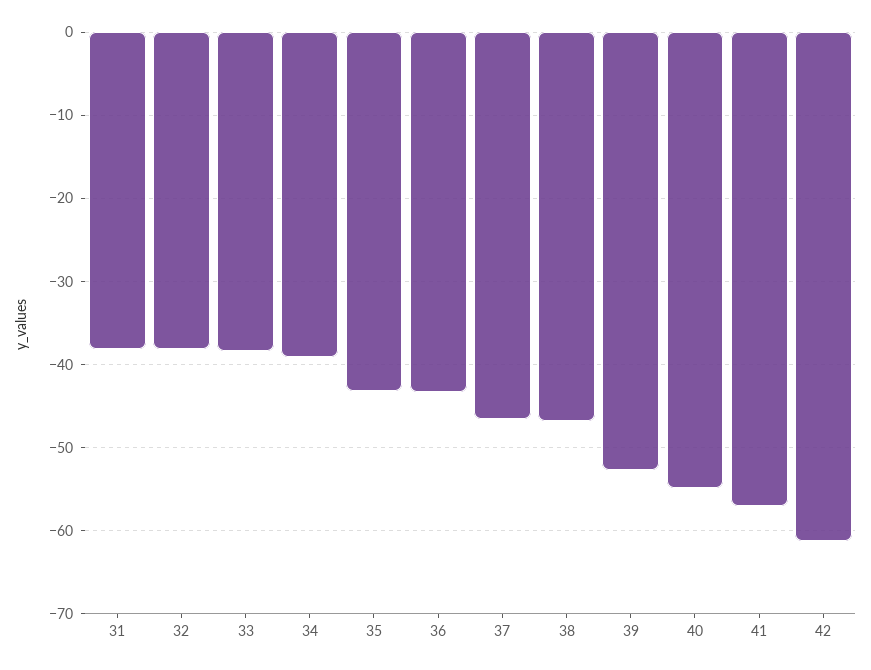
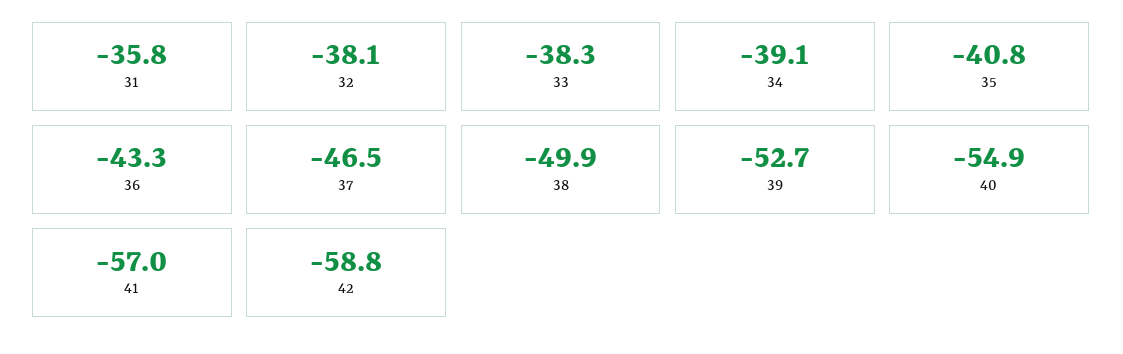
  {
-   "31": -38,
+   "31": -35.8,
    "32": -38.1,
    "33": -38.3,
    "34": -39.1,
-   "35": -43,
+   "35": -40.8,
    "36": -43.3,
    "37": -46.5,
-   "38": -47,
+   "38": -49.9,
    "39": -52.7,
    "40": -54.9,
    "41": -57,
-   "42": -61
+   "42": -58.8
  }

